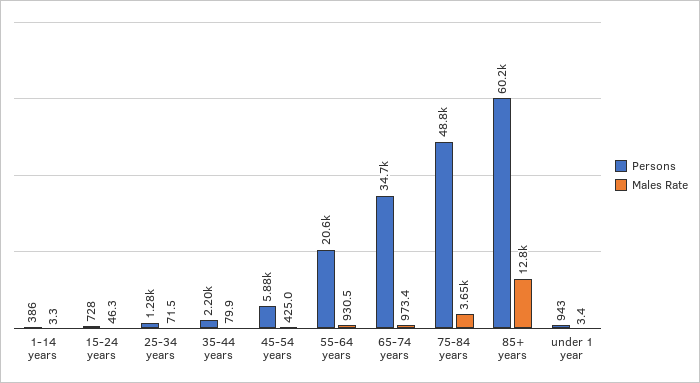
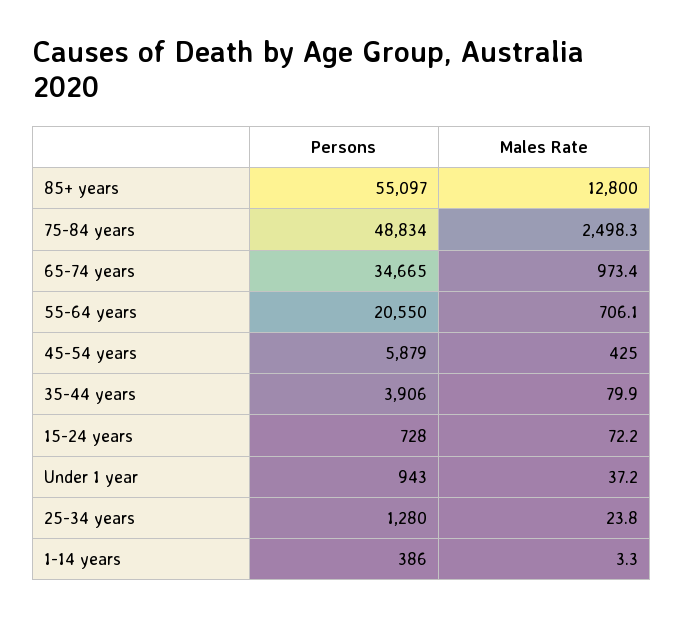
  {
    "Persons": {
      "1-14 years": 386,
      "15-24 years": 728,
      "25-34 years": 1280,
-     "35-44 years": 2200,
+     "35-44 years": 3906,
      "45-54 years": 5879,
      "55-64 years": 20550,
      "65-74 years": 34665,
      "75-84 years": 48834,
-     "85+ years": 60200,
+     "85+ years": 55097,
      "under 1 year": 943
    },
    "Males Rate": {
      "1-14 years": 3.3,
-     "15-24 years": 46.3,
+     "15-24 years": 72.2,
-     "25-34 years": 71.5,
+     "25-34 years": 23.8,
      "35-44 years": 79.9,
      "45-54 years": 425,
-     "55-64 years": 930.5,
+     "55-64 years": 706.1,
      "65-74 years": 973.4,
-     "75-84 years": 3650,
+     "75-84 years": 2498.3,
      "85+ years": 12800,
-     "under 1 year": 3.4
+     "under 1 year": 37.2
    }
  }

